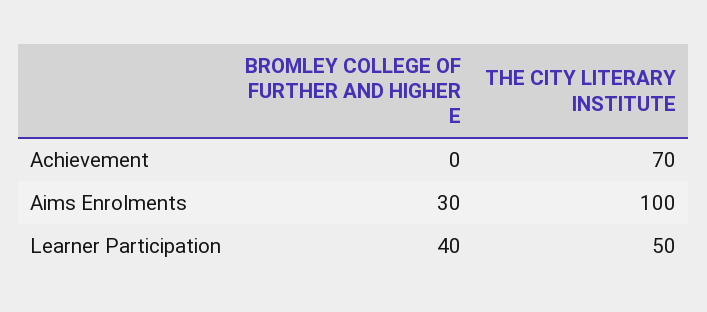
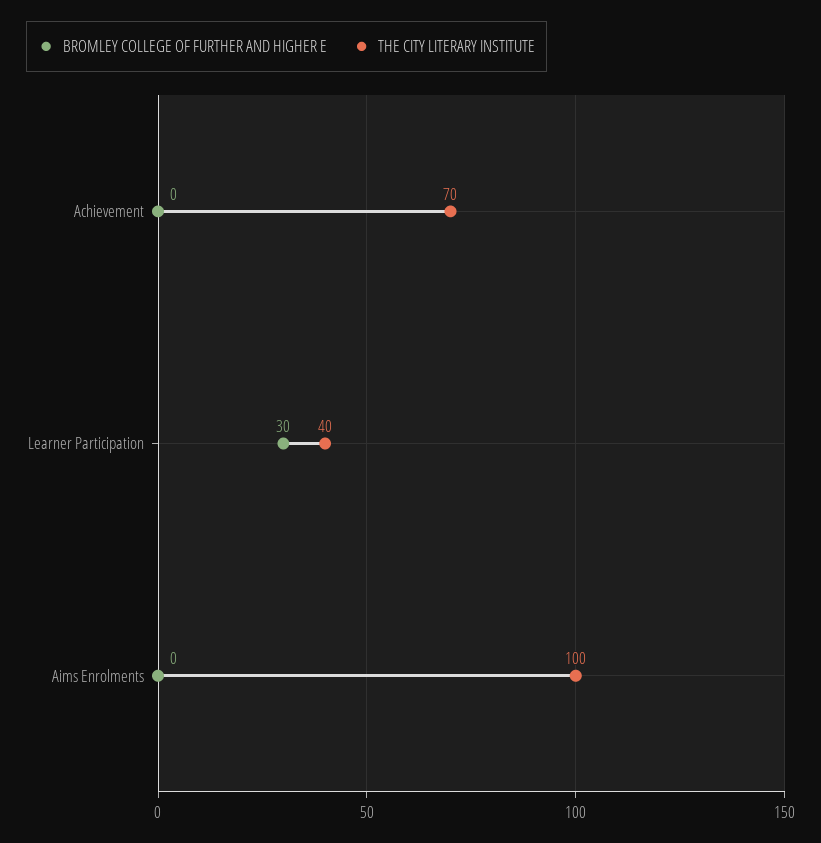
  {
    "BROMLEY COLLEGE OF FURTHER AND HIGHER E": {
      "Achievement": 0,
-     "Aims Enrolments": 30,
+     "Aims Enrolments": 0,
-     "Learner Participation": 40
+     "Learner Participation": 30
    },
    "THE CITY LITERARY INSTITUTE": {
      "Achievement": 70,
      "Aims Enrolments": 100,
-     "Learner Participation": 50
+     "Learner Participation": 40
    }
  }

